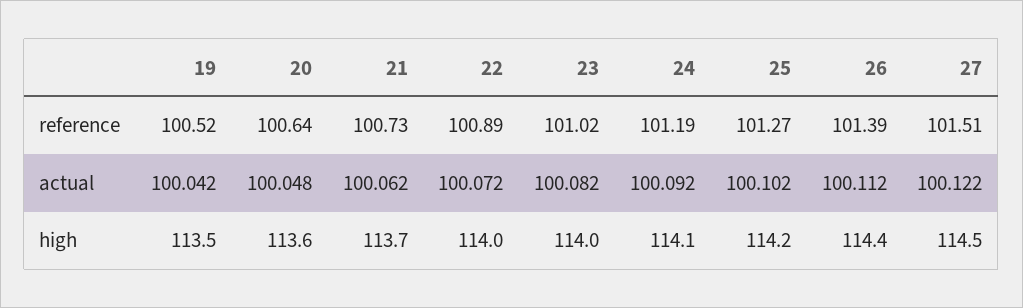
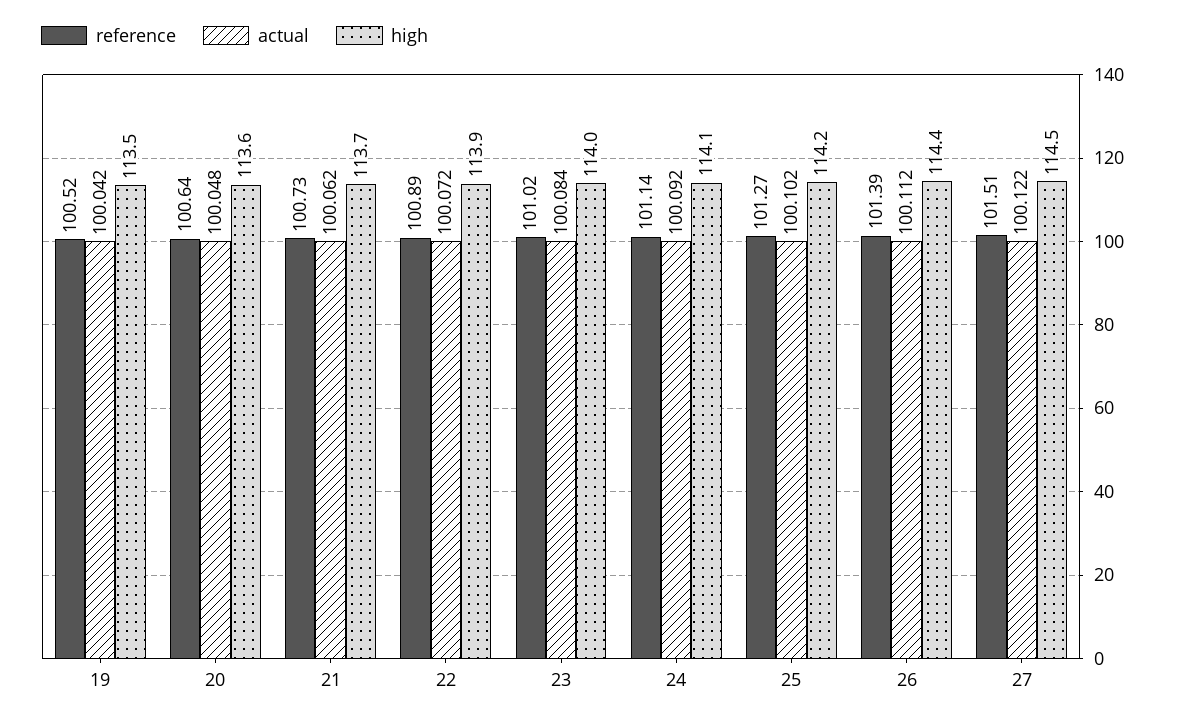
  {
    "reference": {
      "19": 100.52,
      "20": 100.64,
      "21": 100.73,
      "22": 100.89,
      "23": 101.02,
-     "24": 101.19,
+     "24": 101.14,
      "25": 101.27,
      "26": 101.39,
      "27": 101.51
    },
    "actual": {
      "19": 100.042,
      "20": 100.048,
      "21": 100.062,
      "22": 100.072,
-     "23": 100.082,
+     "23": 100.084,
      "24": 100.092,
      "25": 100.102,
      "26": 100.112,
      "27": 100.122
    },
    "high": {
      "19": 113.5,
      "20": 113.6,
      "21": 113.7,
-     "22": 114,
+     "22": 113.9,
      "23": 114,
      "24": 114.1,
      "25": 114.2,
      "26": 114.4,
      "27": 114.5
    }
  }

